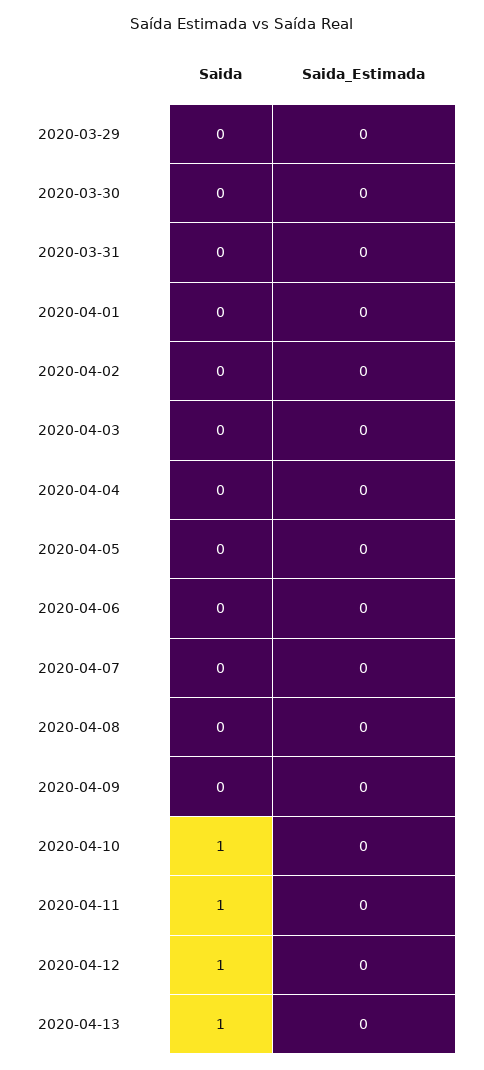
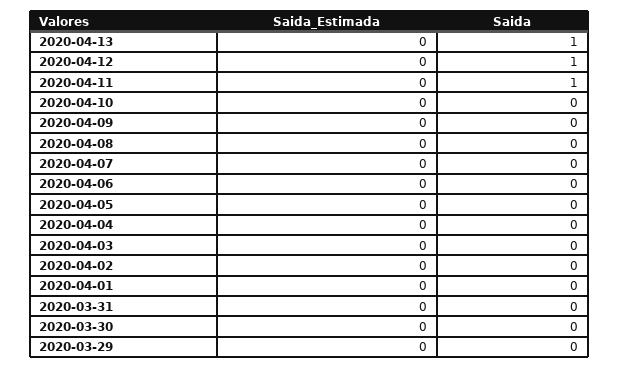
  {
    "Saida": {
      "2020-03-29": 0,
      "2020-03-30": 0,
      "2020-03-31": 0,
      "2020-04-01": 0,
      "2020-04-02": 0,
      "2020-04-03": 0,
      "2020-04-04": 0,
      "2020-04-05": 0,
      "2020-04-06": 0,
      "2020-04-07": 0,
      "2020-04-08": 0,
      "2020-04-09": 0,
-     "2020-04-10": 1,
+     "2020-04-10": 0,
      "2020-04-11": 1,
      "2020-04-12": 1,
      "2020-04-13": 1
    },
    "Saida_Estimada": {
      "2020-03-29": 0,
      "2020-03-30": 0,
      "2020-03-31": 0,
      "2020-04-01": 0,
      "2020-04-02": 0,
      "2020-04-03": 0,
      "2020-04-04": 0,
      "2020-04-05": 0,
      "2020-04-06": 0,
      "2020-04-07": 0,
      "2020-04-08": 0,
      "2020-04-09": 0,
      "2020-04-10": 0,
      "2020-04-11": 0,
      "2020-04-12": 0,
      "2020-04-13": 0
    }
  }

